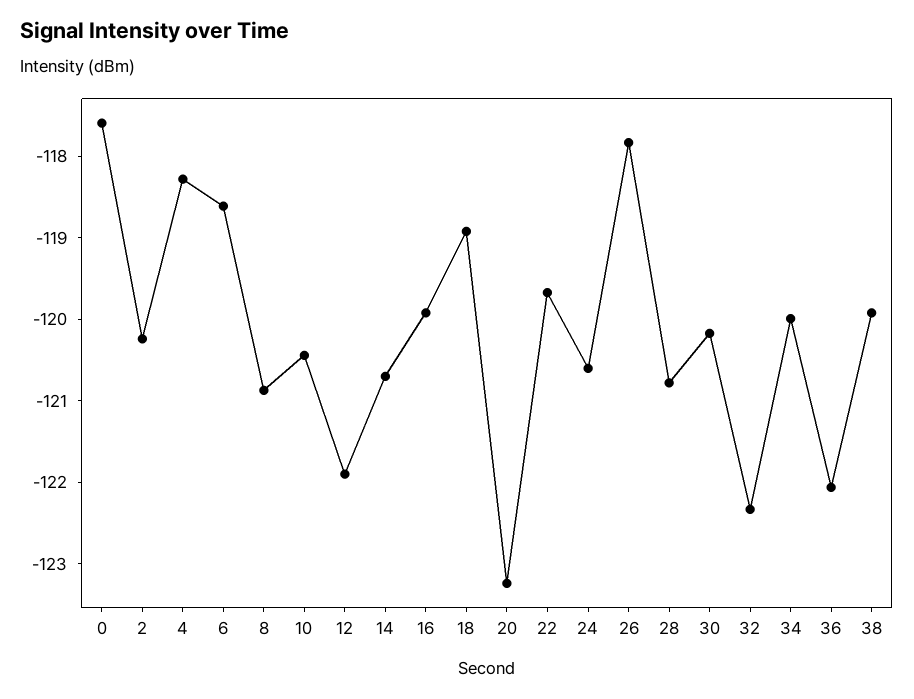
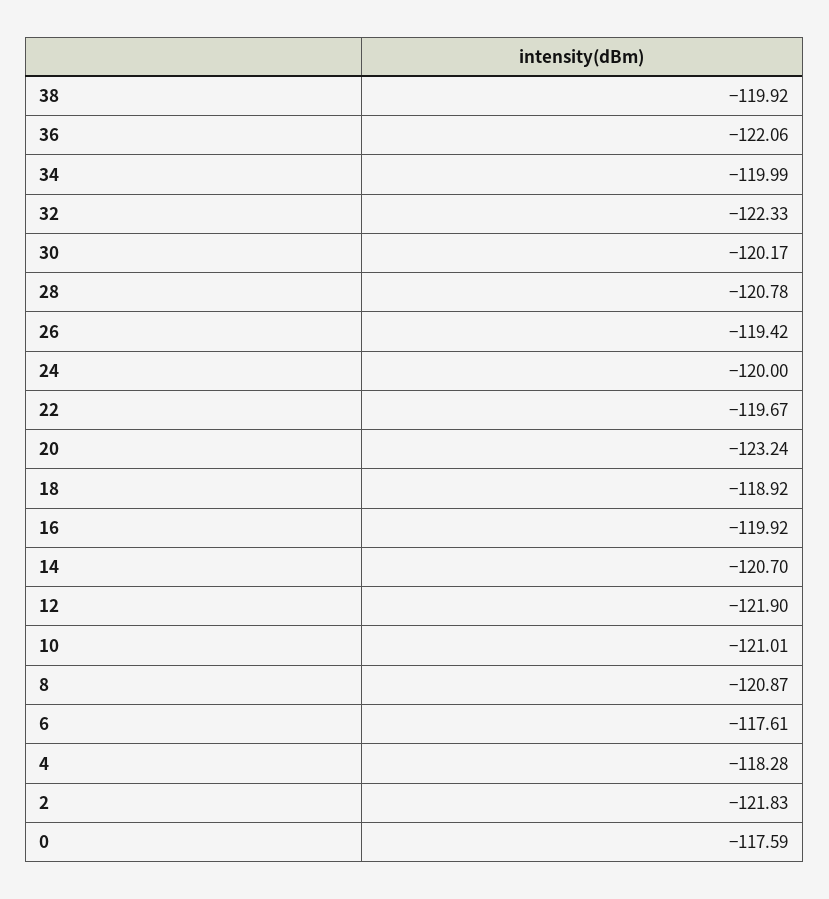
  {
    "0": -117.59,
-   "2": -120.2,
+   "2": -121.83,
    "4": -118.28,
-   "6": -118.6,
+   "6": -117.61,
    "8": -120.87,
-   "10": -120.4,
+   "10": -121.01,
    "12": -121.9,
    "14": -120.7,
    "16": -119.92,
    "18": -118.92,
    "20": -123.24,
    "22": -119.67,
-   "24": -120.6,
+   "24": -120,
-   "26": -117.8,
+   "26": -119.42,
    "28": -120.78,
    "30": -120.17,
    "32": -122.33,
    "34": -119.99,
    "36": -122.06,
    "38": -119.92
  }

